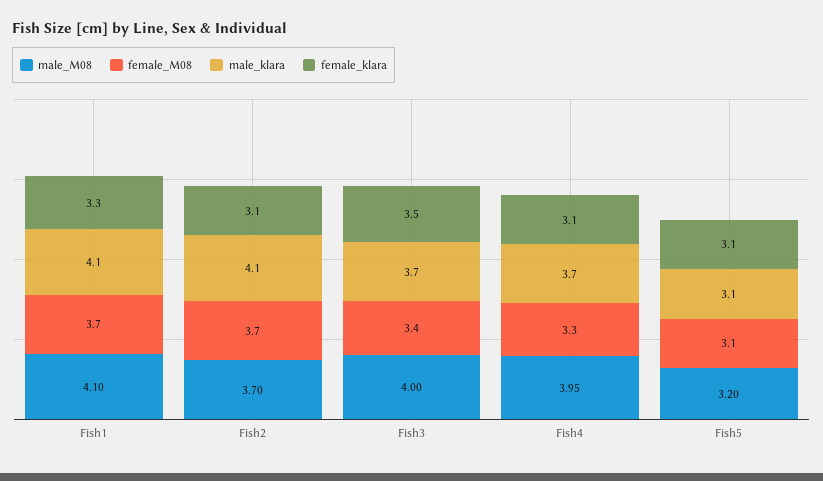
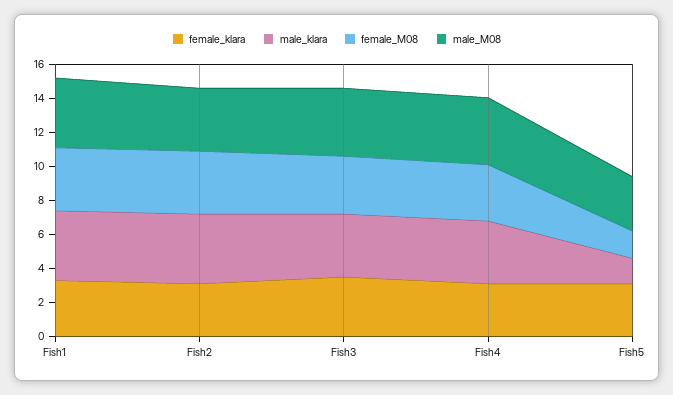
  {
    "male_M08": {
      "Fish1": 4.1,
      "Fish2": 3.7,
      "Fish3": 4,
      "Fish4": 3.95,
      "Fish5": 3.2
    },
    "female_M08": {
      "Fish1": 3.7,
      "Fish2": 3.7,
      "Fish3": 3.4,
      "Fish4": 3.3,
-     "Fish5": 3.1
+     "Fish5": 1.5
    },
    "male_klara": {
      "Fish1": 4.1,
      "Fish2": 4.1,
      "Fish3": 3.7,
      "Fish4": 3.7,
-     "Fish5": 3.1
+     "Fish5": 1.5
    },
    "female_klara": {
      "Fish1": 3.3,
      "Fish2": 3.1,
      "Fish3": 3.5,
      "Fish4": 3.1,
      "Fish5": 3.1
    }
  }

